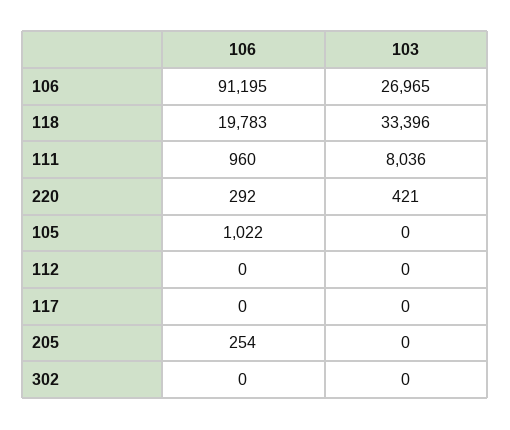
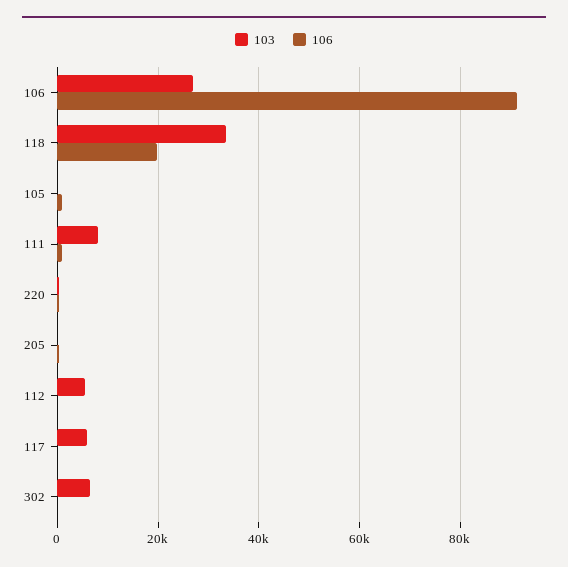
  {
    "106": {
      "106": 91195,
      "118": 19783,
      "111": 960,
      "220": 292,
      "105": 1022,
      "112": 0,
      "117": 0,
      "205": 254,
      "302": 0
    },
    "103": {
      "106": 26965,
      "118": 33396,
      "111": 8036,
      "220": 421,
      "105": 0,
-     "112": 0,
+     "112": 6000,
-     "117": 0,
+     "117": 6000,
      "205": 0,
-     "302": 0
+     "302": 6000
    }
  }

